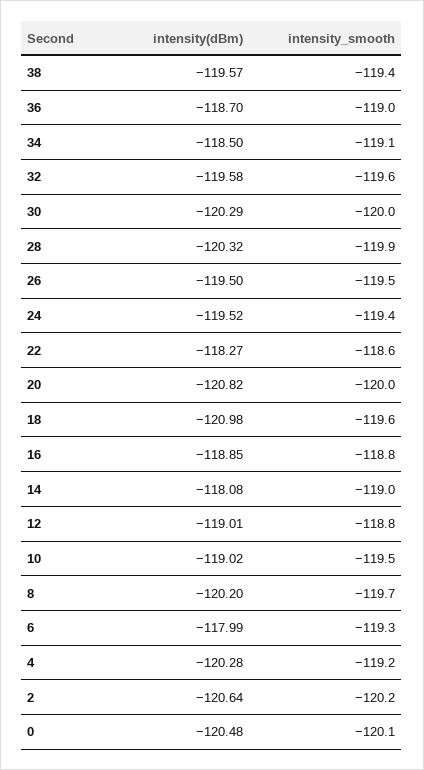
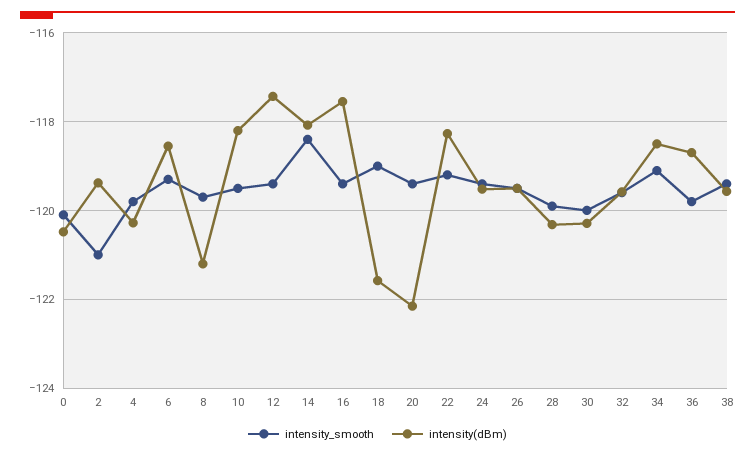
  {
    "intensity(dBm)": {
      "38": -119.57,
      "36": -118.7,
      "34": -118.5,
      "32": -119.58,
      "30": -120.29,
      "28": -120.32,
      "26": -119.5,
      "24": -119.52,
      "22": -118.27,
-     "20": -120.82,
+     "20": -122.2,
-     "18": -120.98,
+     "18": -121.6,
-     "16": -118.85,
+     "16": -117.6,
      "14": -118.08,
-     "12": -119.01,
+     "12": -117.4,
-     "10": -119.02,
+     "10": -118.2,
-     "8": -120.2,
+     "8": -121.2,
-     "6": -117.99,
+     "6": -118.6,
      "4": -120.28,
-     "2": -120.64,
+     "2": -119.4,
      "0": -120.48
    },
    "intensity_smooth": {
      "38": -119.4,
-     "36": -119,
+     "36": -119.8,
      "34": -119.1,
      "32": -119.6,
      "30": -120,
      "28": -119.9,
      "26": -119.5,
      "24": -119.4,
-     "22": -118.6,
+     "22": -119.2,
-     "20": -120,
+     "20": -119.4,
-     "18": -119.6,
+     "18": -119,
-     "16": -118.8,
+     "16": -119.4,
-     "14": -119,
+     "14": -118.4,
-     "12": -118.8,
+     "12": -119.4,
      "10": -119.5,
      "8": -119.7,
      "6": -119.3,
-     "4": -119.2,
+     "4": -119.8,
-     "2": -120.2,
+     "2": -121,
      "0": -120.1
    }
  }

